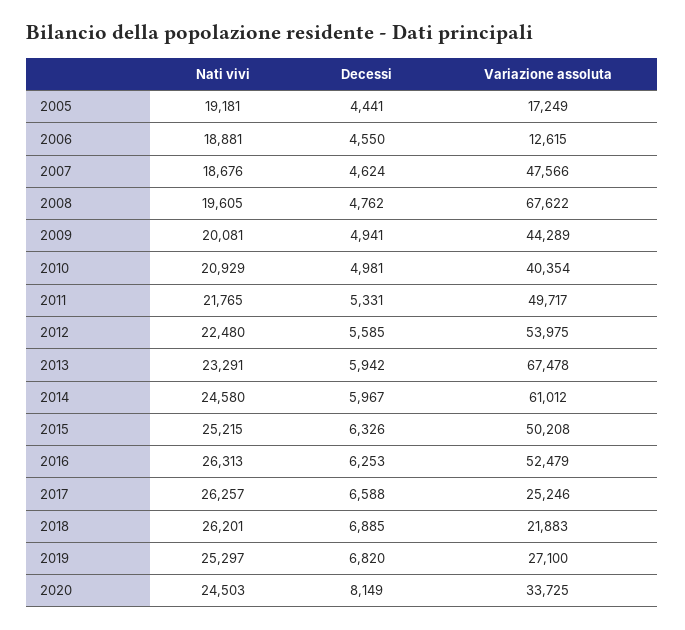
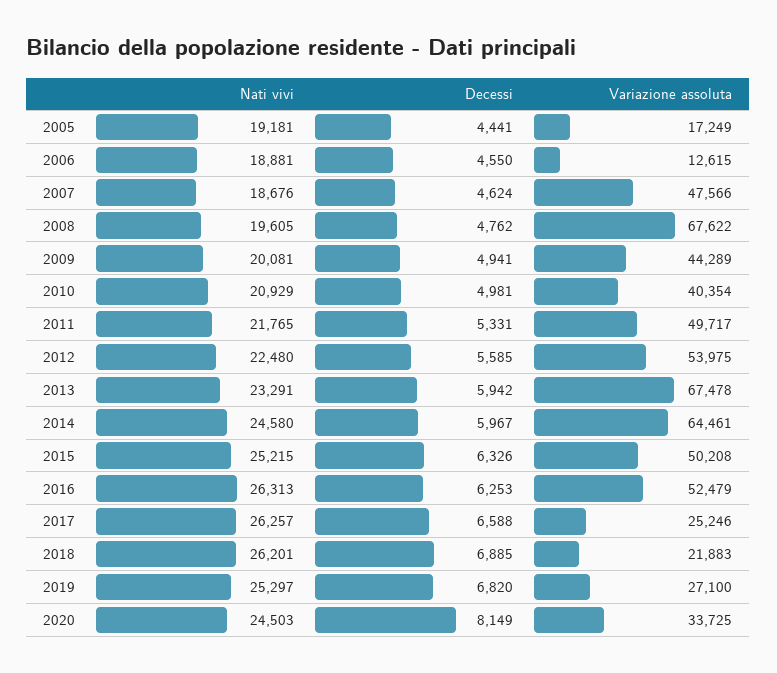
  {
    "Nati vivi": {
      "2005": 19181,
      "2006": 18881,
      "2007": 18676,
      "2008": 19605,
      "2009": 20081,
      "2010": 20929,
      "2011": 21765,
      "2012": 22480,
      "2013": 23291,
      "2014": 24580,
      "2015": 25215,
      "2016": 26313,
      "2017": 26257,
      "2018": 26201,
      "2019": 25297,
      "2020": 24503
    },
    "Decessi": {
      "2005": 4441,
      "2006": 4550,
      "2007": 4624,
      "2008": 4762,
      "2009": 4941,
      "2010": 4981,
      "2011": 5331,
      "2012": 5585,
      "2013": 5942,
      "2014": 5967,
      "2015": 6326,
      "2016": 6253,
      "2017": 6588,
      "2018": 6885,
      "2019": 6820,
      "2020": 8149
    },
    "Variazione assoluta": {
      "2005": 17249,
      "2006": 12615,
      "2007": 47566,
      "2008": 67622,
      "2009": 44289,
      "2010": 40354,
      "2011": 49717,
      "2012": 53975,
      "2013": 67478,
-     "2014": 61012,
+     "2014": 64461,
      "2015": 50208,
      "2016": 52479,
      "2017": 25246,
      "2018": 21883,
      "2019": 27100,
      "2020": 33725
    }
  }

